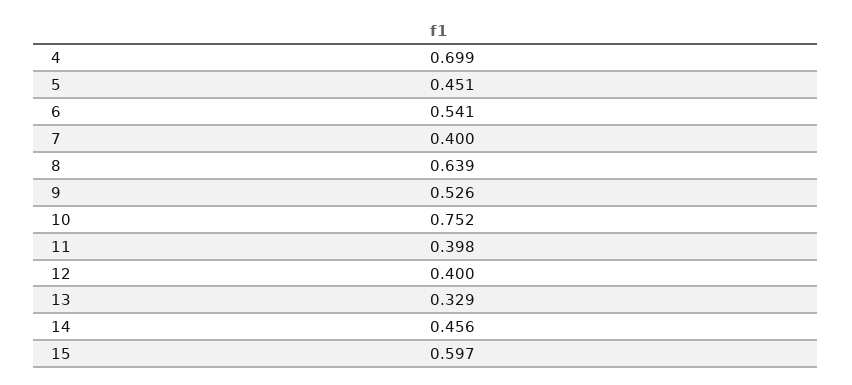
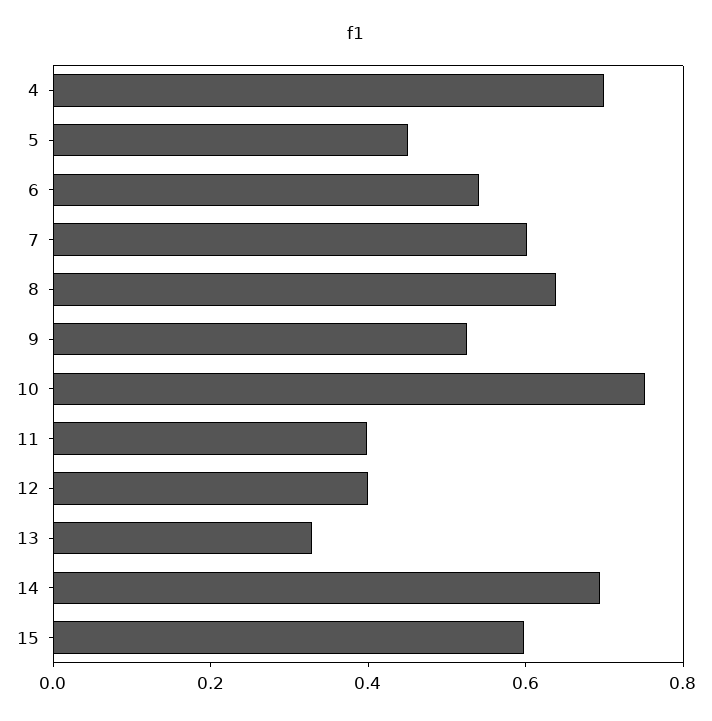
  {
    "4": 0.699,
    "5": 0.451,
    "6": 0.541,
-   "7": 0.4,
+   "7": 0.6,
    "8": 0.639,
    "9": 0.526,
    "10": 0.752,
    "11": 0.398,
    "12": 0.4,
    "13": 0.329,
-   "14": 0.456,
+   "14": 0.7,
    "15": 0.597
  }

